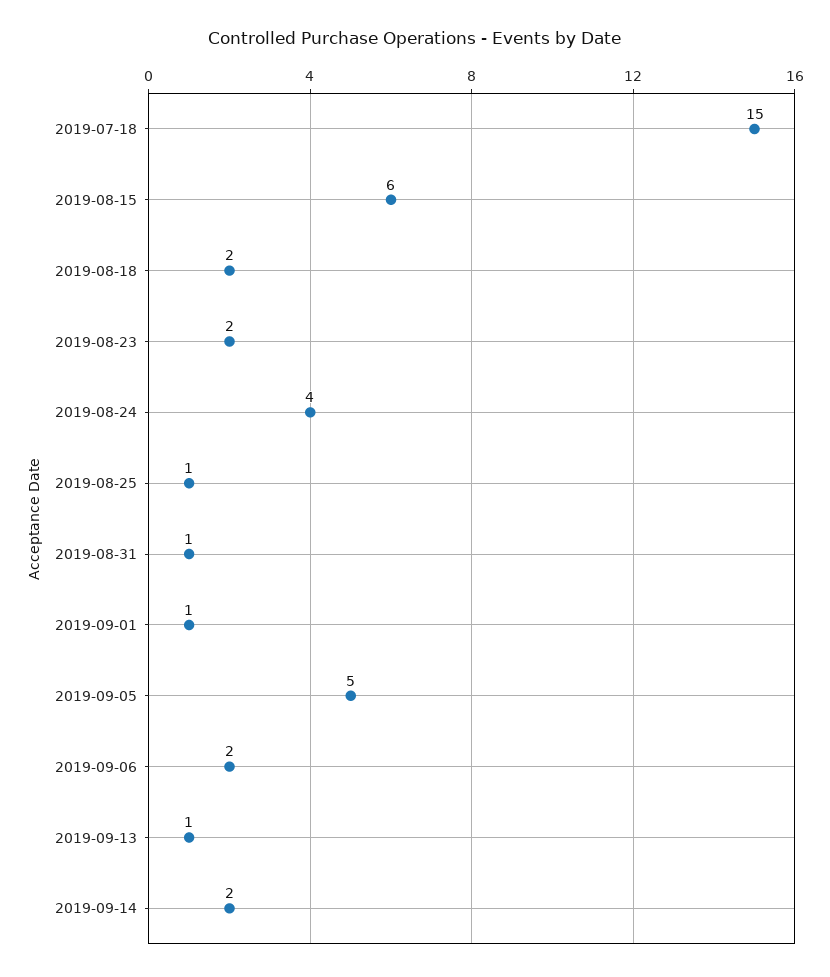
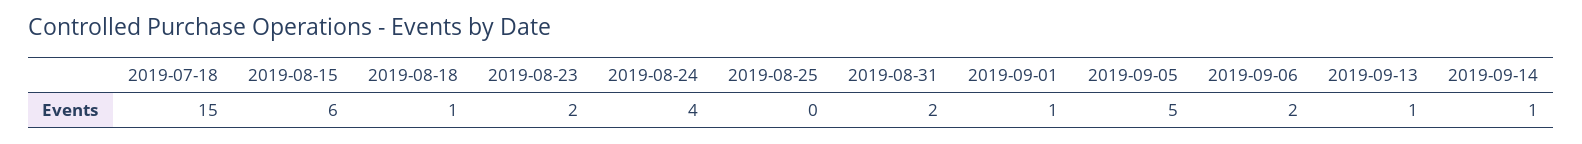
  {
    "2019-07-18": 15,
    "2019-08-15": 6,
-   "2019-08-18": 2,
+   "2019-08-18": 1,
    "2019-08-23": 2,
    "2019-08-24": 4,
-   "2019-08-25": 1,
+   "2019-08-25": 0,
-   "2019-08-31": 1,
+   "2019-08-31": 2,
    "2019-09-01": 1,
    "2019-09-05": 5,
    "2019-09-06": 2,
    "2019-09-13": 1,
-   "2019-09-14": 2
+   "2019-09-14": 1
  }

